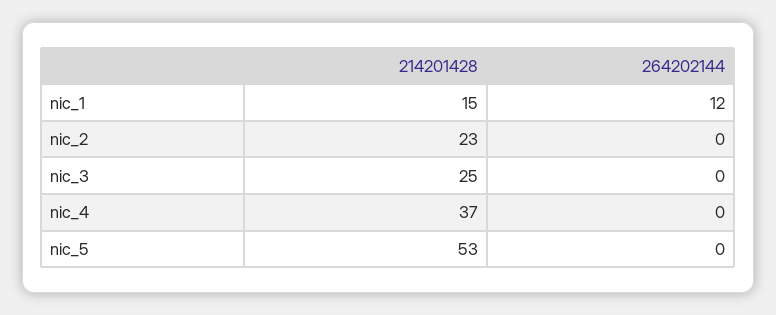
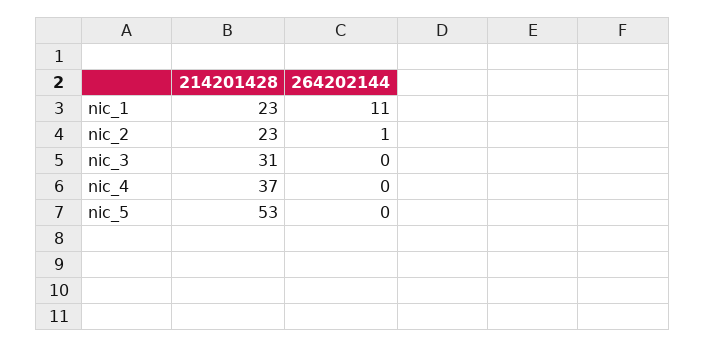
  {
    "214201428": {
-     "nic_1": 15,
+     "nic_1": 23,
      "nic_2": 23,
-     "nic_3": 25,
+     "nic_3": 31,
      "nic_4": 37,
      "nic_5": 53
    },
    "264202144": {
-     "nic_1": 12,
+     "nic_1": 11,
-     "nic_2": 0,
+     "nic_2": 1,
      "nic_3": 0,
      "nic_4": 0,
      "nic_5": 0
    }
  }

